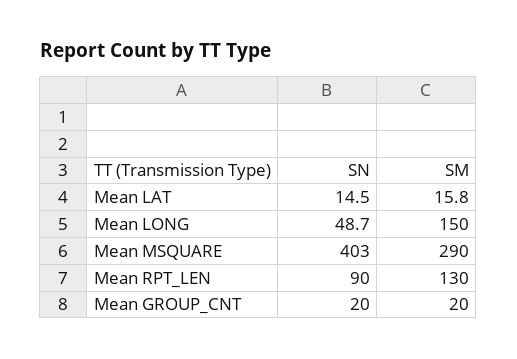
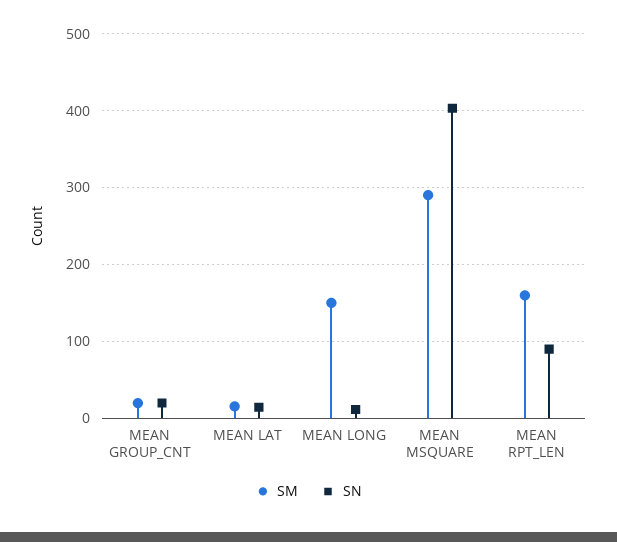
  {
    "SN": {
      "Mean LAT": 14.5,
-     "Mean LONG": 48.7,
+     "Mean LONG": 10,
      "Mean MSQUARE": 403,
      "Mean RPT_LEN": 90,
      "Mean GROUP_CNT": 20
    },
    "SM": {
      "Mean LAT": 15.8,
      "Mean LONG": 150,
      "Mean MSQUARE": 290,
-     "Mean RPT_LEN": 130,
+     "Mean RPT_LEN": 160,
      "Mean GROUP_CNT": 20
    }
  }

